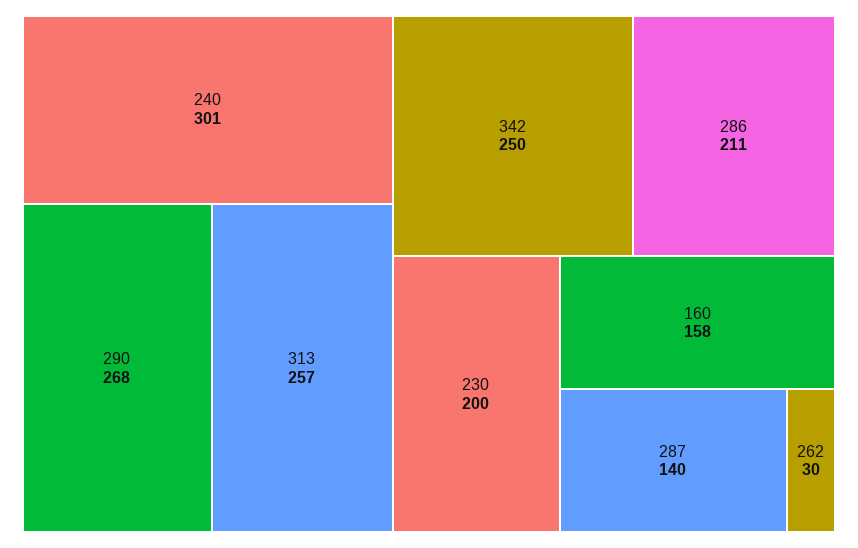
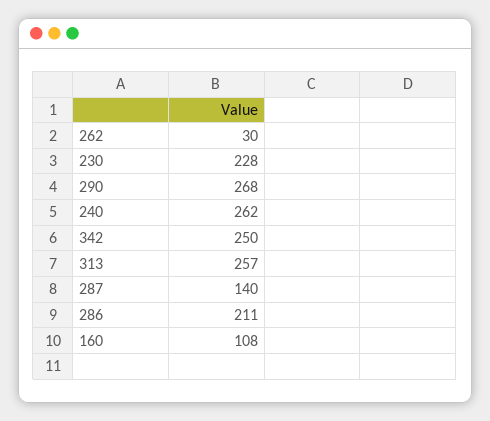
  {
-   "240": 301,
+   "240": 262,
    "290": 268,
    "313": 257,
    "342": 250,
    "286": 211,
-   "230": 200,
+   "230": 228,
-   "160": 158,
+   "160": 108,
    "287": 140,
    "262": 30
  }

